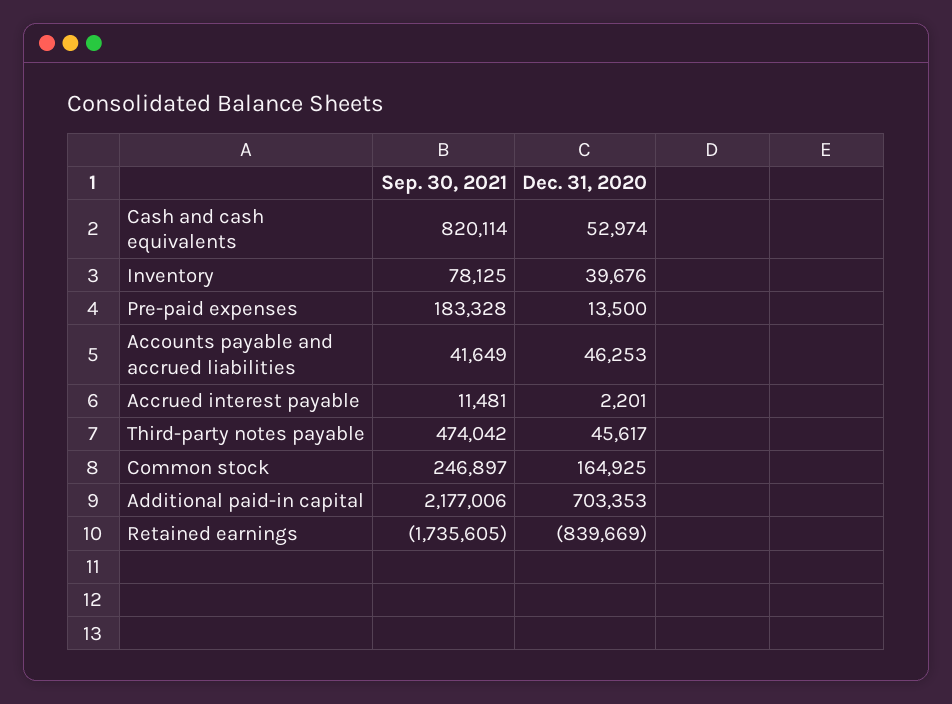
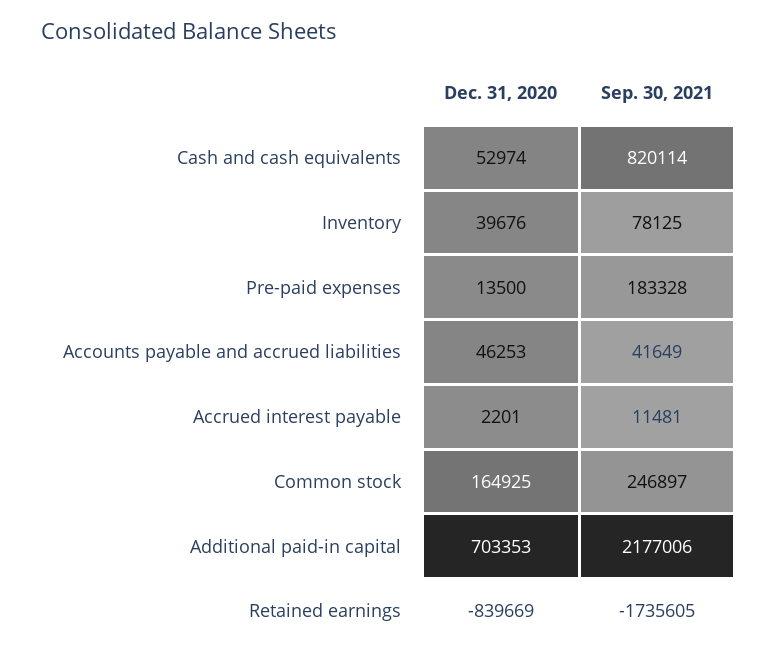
  {
    "Sep. 30, 2021": {
      "Cash and cash equivalents": 820114,
      "Inventory": 78125,
      "Pre-paid expenses": 183328,
      "Accounts payable and accrued liabilities": 41649,
      "Accrued interest payable": 11481,
-     "Third-party notes payable": 474042,
      "Common stock": 246897,
      "Additional paid-in capital": 2177006,
      "Retained earnings": -1735605
    },
    "Dec. 31, 2020": {
      "Cash and cash equivalents": 52974,
      "Inventory": 39676,
      "Pre-paid expenses": 13500,
      "Accounts payable and accrued liabilities": 46253,
      "Accrued interest payable": 2201,
-     "Third-party notes payable": 45617,
      "Common stock": 164925,
      "Additional paid-in capital": 703353,
      "Retained earnings": -839669
    }
  }

